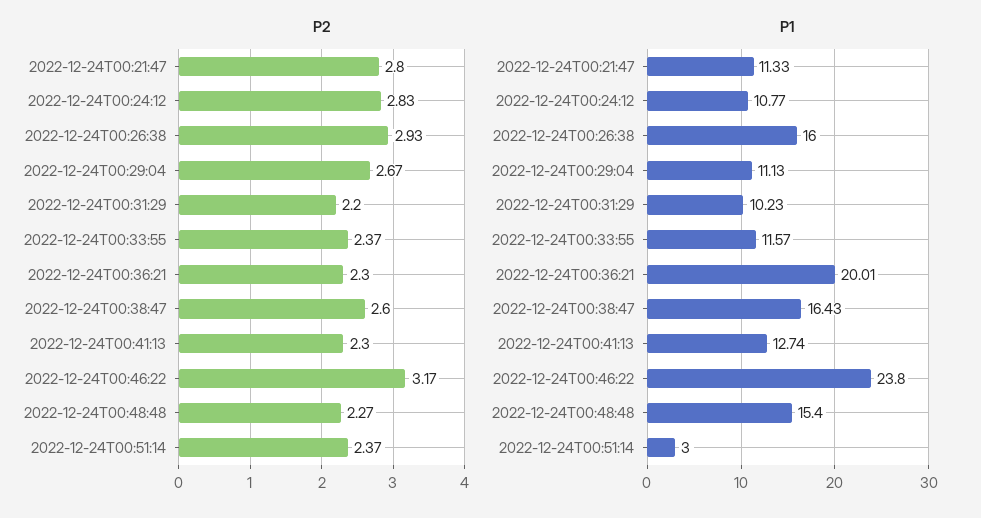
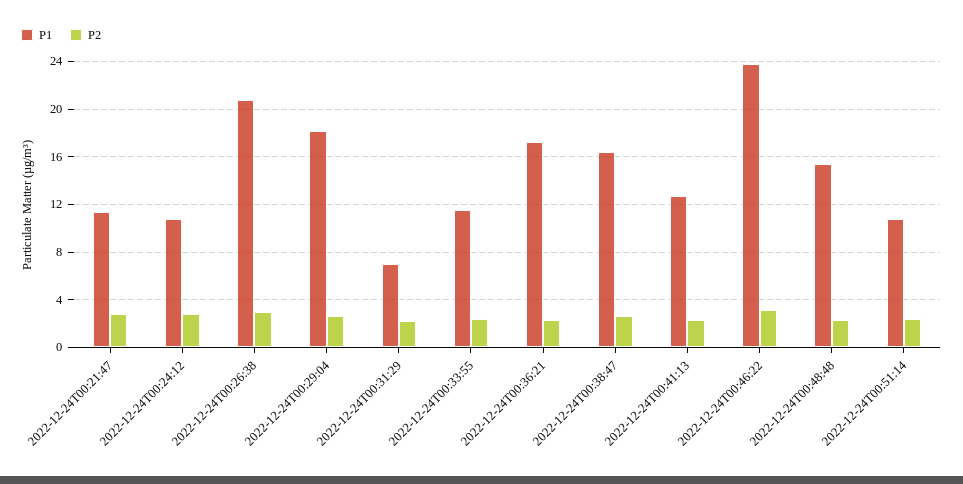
  {
    "P2": {
      "2022-12-24T00:21:47": 2.8,
      "2022-12-24T00:24:12": 2.83,
      "2022-12-24T00:26:38": 2.93,
      "2022-12-24T00:29:04": 2.67,
      "2022-12-24T00:31:29": 2.2,
      "2022-12-24T00:33:55": 2.37,
      "2022-12-24T00:36:21": 2.3,
      "2022-12-24T00:38:47": 2.6,
      "2022-12-24T00:41:13": 2.3,
      "2022-12-24T00:46:22": 3.17,
      "2022-12-24T00:48:48": 2.27,
      "2022-12-24T00:51:14": 2.37
    },
    "P1": {
      "2022-12-24T00:21:47": 11.33,
      "2022-12-24T00:24:12": 10.77,
-     "2022-12-24T00:26:38": 16,
+     "2022-12-24T00:26:38": 21,
-     "2022-12-24T00:29:04": 11.13,
+     "2022-12-24T00:29:04": 18,
-     "2022-12-24T00:31:29": 10.23,
+     "2022-12-24T00:31:29": 7,
      "2022-12-24T00:33:55": 11.57,
-     "2022-12-24T00:36:21": 20.01,
+     "2022-12-24T00:36:21": 17,
      "2022-12-24T00:38:47": 16.43,
      "2022-12-24T00:41:13": 12.74,
      "2022-12-24T00:46:22": 23.8,
      "2022-12-24T00:48:48": 15.4,
-     "2022-12-24T00:51:14": 3
+     "2022-12-24T00:51:14": 11
    }
  }

